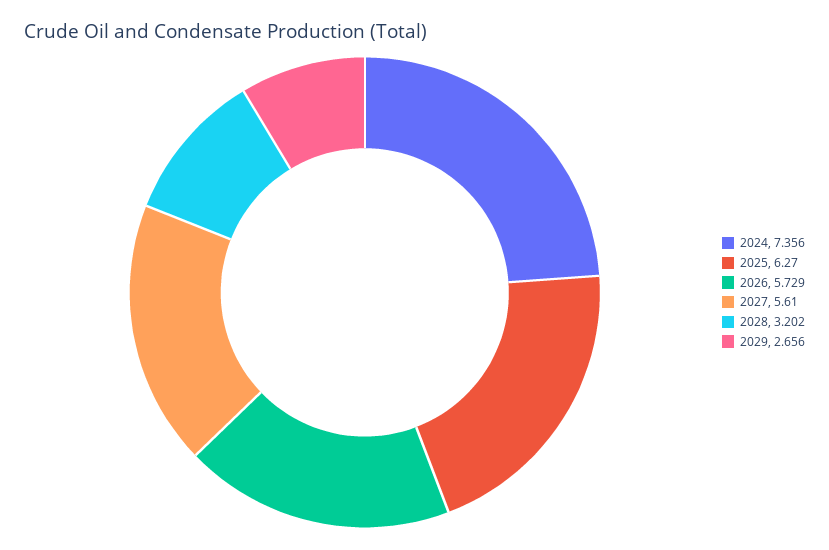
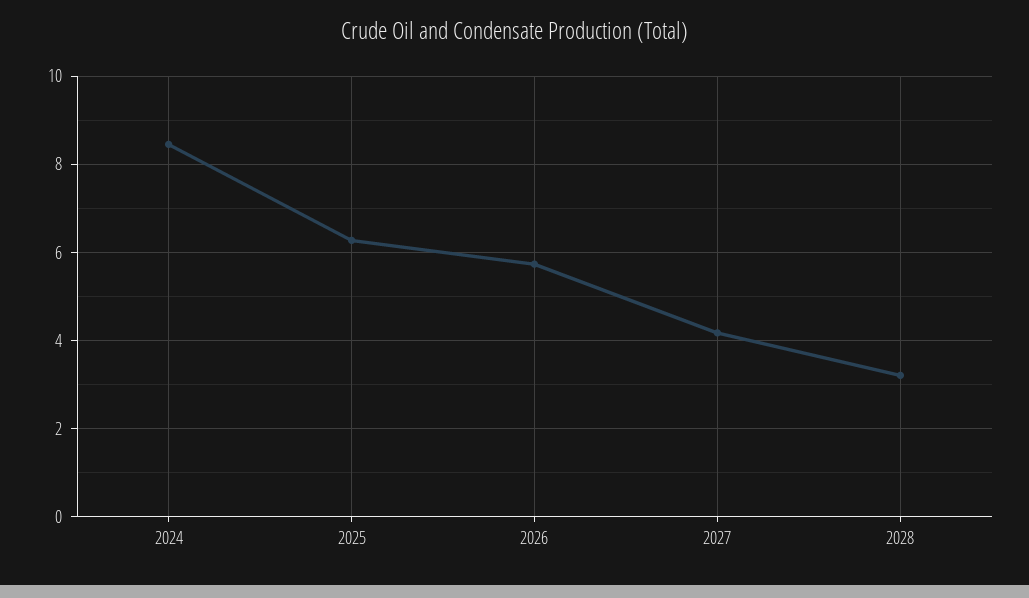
  {
-   "2024": 7.356,
+   "2024": 8.4,
    "2025": 6.27,
    "2026": 5.729,
-   "2027": 5.61,
+   "2027": 4.2,
-   "2028": 3.202,
+   "2028": 3.202
-   "2029": 2.656
  }

